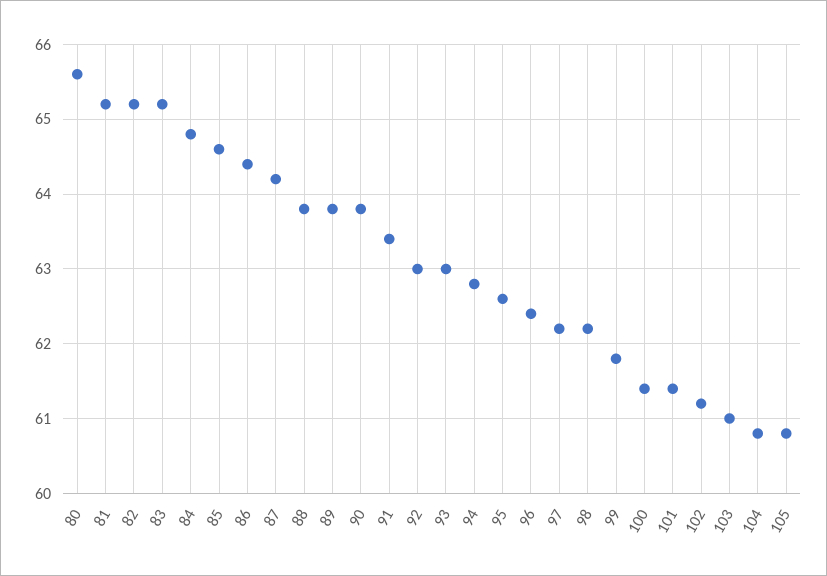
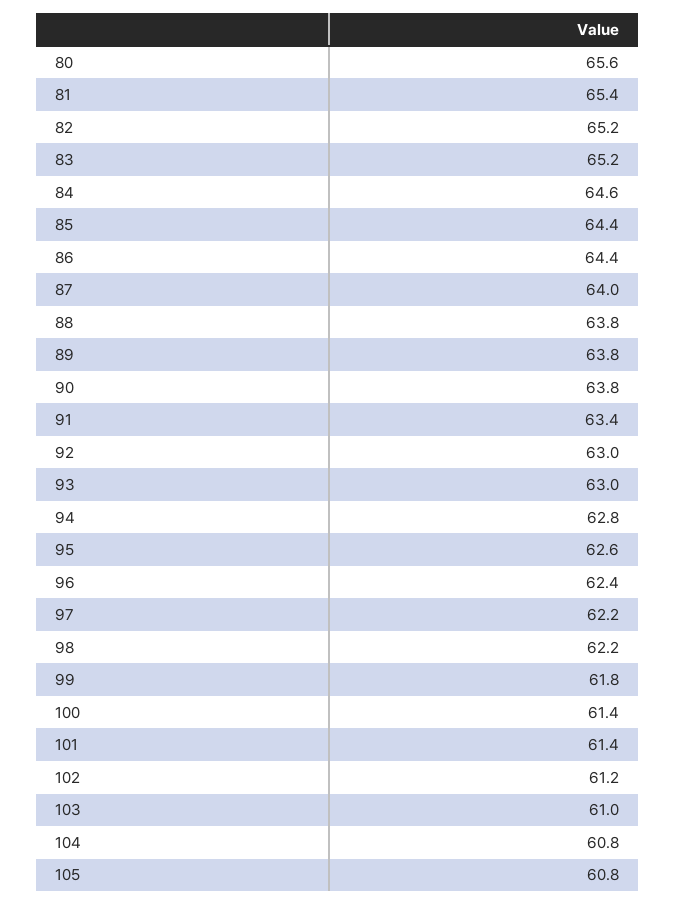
  {
    "80": 65.6,
-   "81": 65.2,
+   "81": 65.4,
    "82": 65.2,
    "83": 65.2,
-   "84": 64.8,
+   "84": 64.6,
-   "85": 64.6,
+   "85": 64.4,
    "86": 64.4,
-   "87": 64.2,
+   "87": 64,
    "88": 63.8,
    "89": 63.8,
    "90": 63.8,
    "91": 63.4,
    "92": 63,
    "93": 63,
    "94": 62.8,
    "95": 62.6,
    "96": 62.4,
    "97": 62.2,
    "98": 62.2,
    "99": 61.8,
    "100": 61.4,
    "101": 61.4,
    "102": 61.2,
    "103": 61,
    "104": 60.8,
    "105": 60.8
  }

